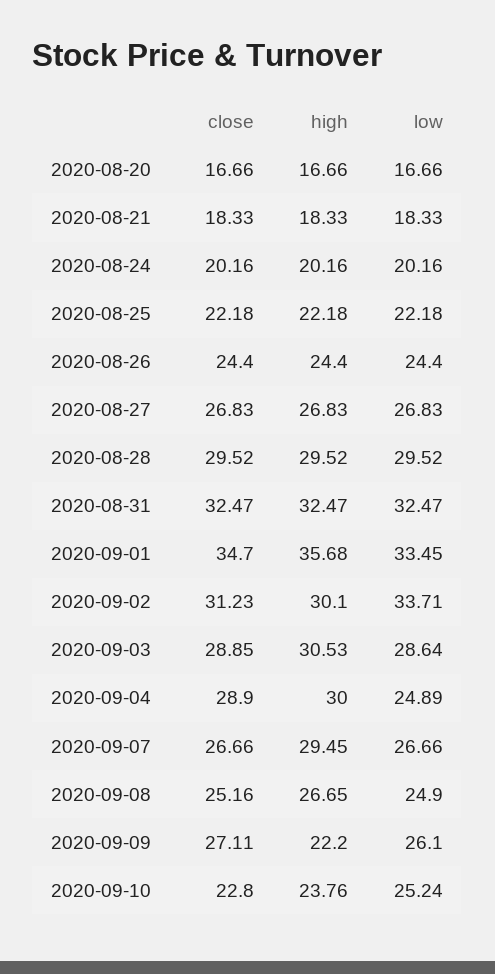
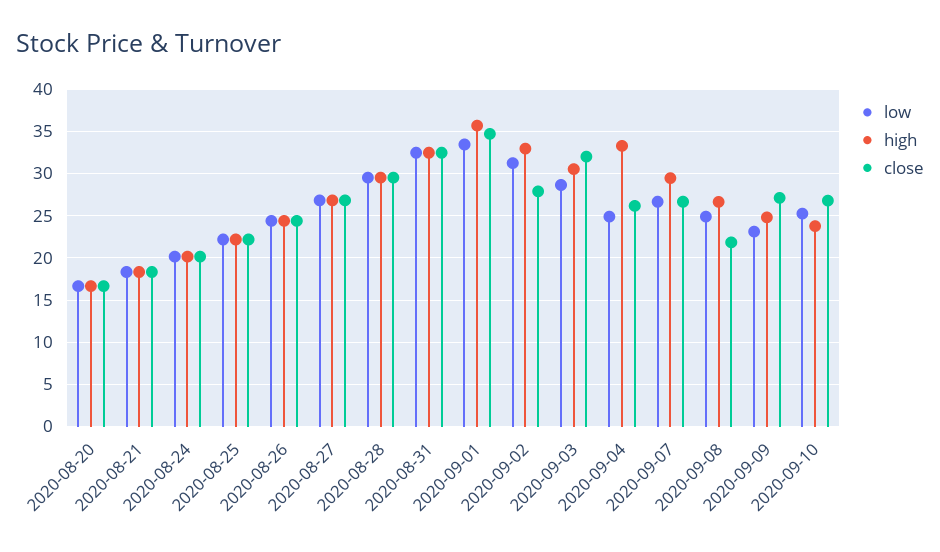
  {
    "close": {
      "2020-08-20": 16.66,
      "2020-08-21": 18.33,
      "2020-08-24": 20.16,
      "2020-08-25": 22.18,
      "2020-08-26": 24.4,
      "2020-08-27": 26.83,
      "2020-08-28": 29.52,
      "2020-08-31": 32.47,
      "2020-09-01": 34.7,
-     "2020-09-02": 31.23,
+     "2020-09-02": 28,
-     "2020-09-03": 28.85,
+     "2020-09-03": 32,
-     "2020-09-04": 28.9,
+     "2020-09-04": 26,
      "2020-09-07": 26.66,
-     "2020-09-08": 25.16,
+     "2020-09-08": 22,
      "2020-09-09": 27.11,
-     "2020-09-10": 22.8
+     "2020-09-10": 27
    },
    "high": {
      "2020-08-20": 16.66,
      "2020-08-21": 18.33,
      "2020-08-24": 20.16,
      "2020-08-25": 22.18,
      "2020-08-26": 24.4,
      "2020-08-27": 26.83,
      "2020-08-28": 29.52,
      "2020-08-31": 32.47,
      "2020-09-01": 35.68,
-     "2020-09-02": 30.1,
+     "2020-09-02": 33,
      "2020-09-03": 30.53,
-     "2020-09-04": 30,
+     "2020-09-04": 33,
      "2020-09-07": 29.45,
      "2020-09-08": 26.65,
-     "2020-09-09": 22.2,
+     "2020-09-09": 25,
      "2020-09-10": 23.76
    },
    "low": {
      "2020-08-20": 16.66,
      "2020-08-21": 18.33,
      "2020-08-24": 20.16,
      "2020-08-25": 22.18,
      "2020-08-26": 24.4,
      "2020-08-27": 26.83,
      "2020-08-28": 29.52,
      "2020-08-31": 32.47,
      "2020-09-01": 33.45,
-     "2020-09-02": 33.71,
+     "2020-09-02": 31,
      "2020-09-03": 28.64,
      "2020-09-04": 24.89,
      "2020-09-07": 26.66,
      "2020-09-08": 24.9,
-     "2020-09-09": 26.1,
+     "2020-09-09": 23,
      "2020-09-10": 25.24
    }
  }

